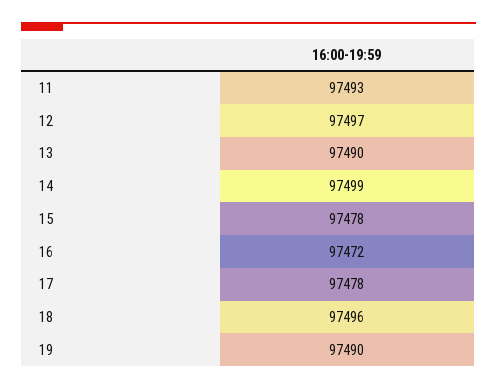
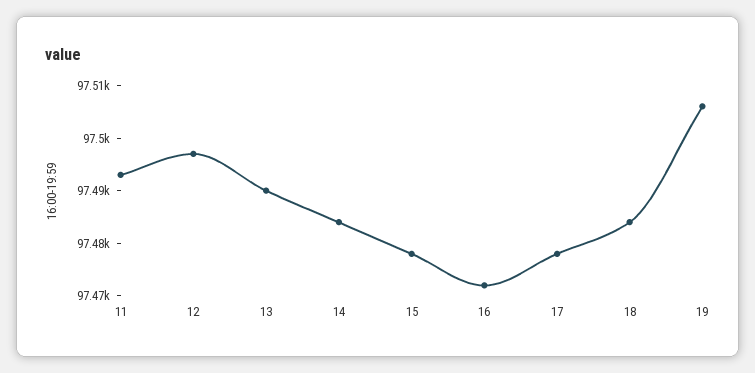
  {
    "11": 97493,
    "12": 97497,
    "13": 97490,
-   "14": 97499,
+   "14": 97485,
    "15": 97478,
    "16": 97472,
    "17": 97478,
-   "18": 97496,
+   "18": 97485,
-   "19": 97490
+   "19": 97505
  }

